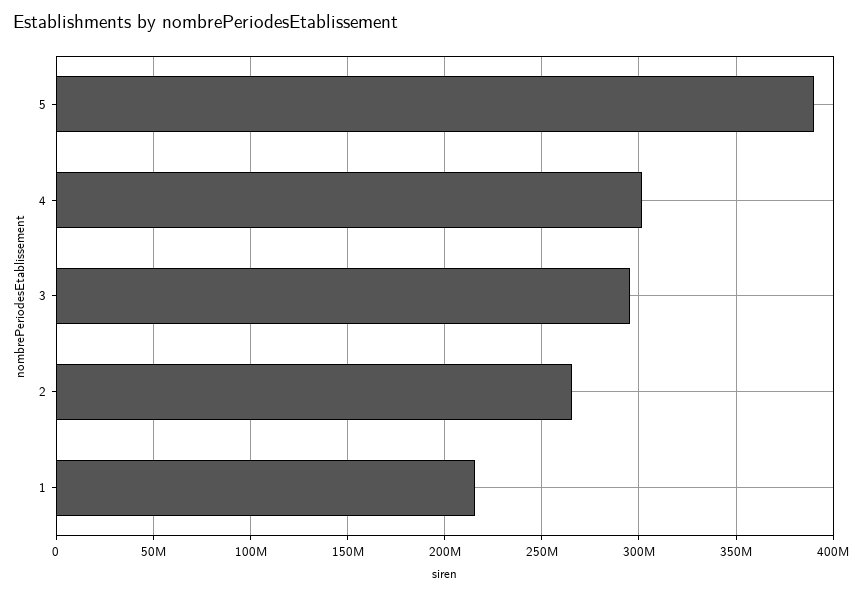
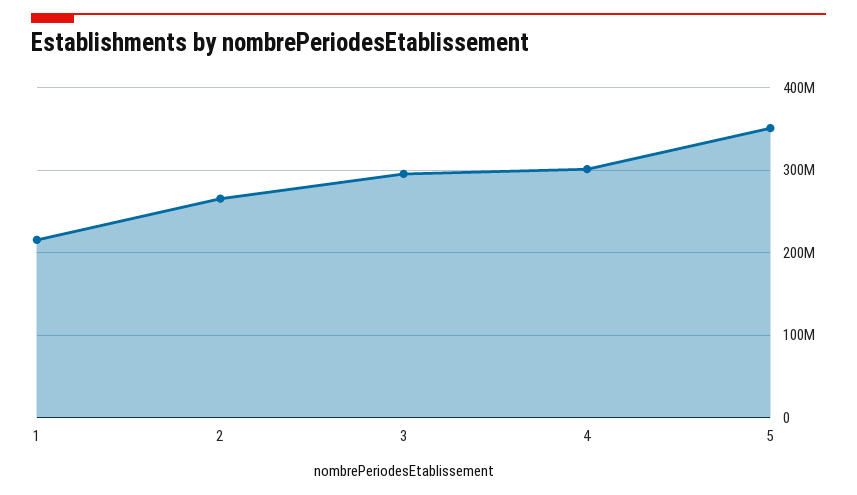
  {
-   "5": 390000000,
+   "5": 350000000,
    "4": 300000000,
    "3": 295000000,
    "2": 265000000,
    "1": 215000000
  }

